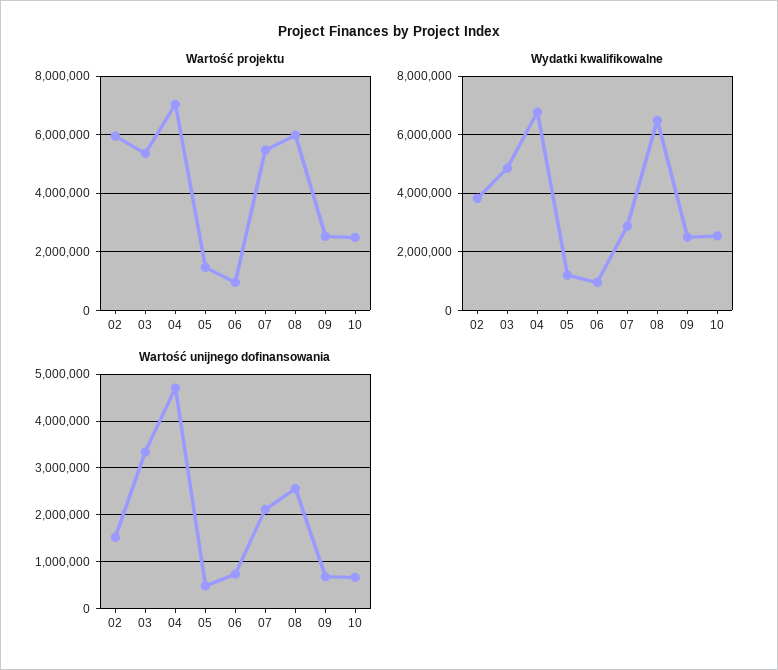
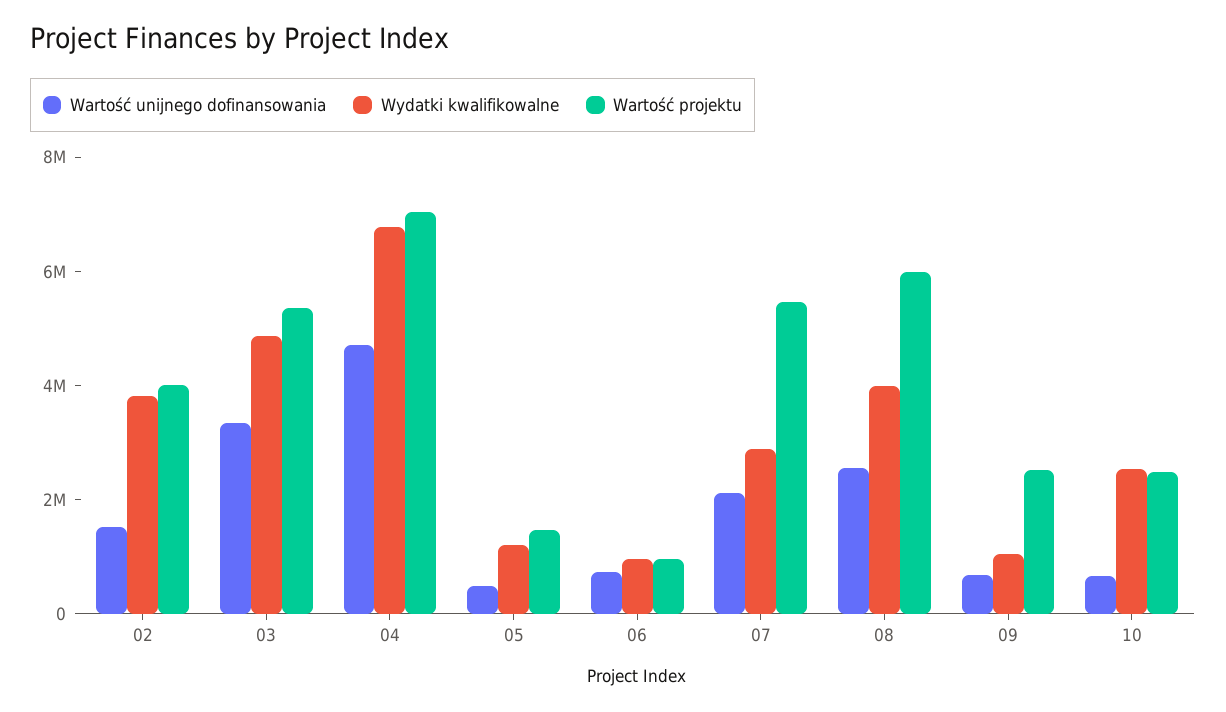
  {
    "Wartość projektu": {
-     "02": 6000000,
+     "02": 4000000,
      "03": 5250000,
      "04": 7000000,
      "05": 1500000,
      "06": 1000000,
      "07": 5500000,
      "08": 6000000,
      "09": 2500000,
      "10": 2500000
    },
    "Wydatki kwalifikowalne": {
      "02": 3750000,
      "03": 4750000,
      "04": 6750000,
      "05": 1250000,
      "06": 1000000,
      "07": 3000000,
-     "08": 6500000,
+     "08": 4000000,
-     "09": 2500000,
+     "09": 1000000,
      "10": 2500000
    },
    "Wartość unijnego dofinansowania": {
      "02": 1600000,
      "03": 3400000,
      "04": 4800000,
      "05": 400000,
      "06": 800000,
      "07": 2200000,
      "08": 2600000,
      "09": 600000,
      "10": 600000
    }
  }

